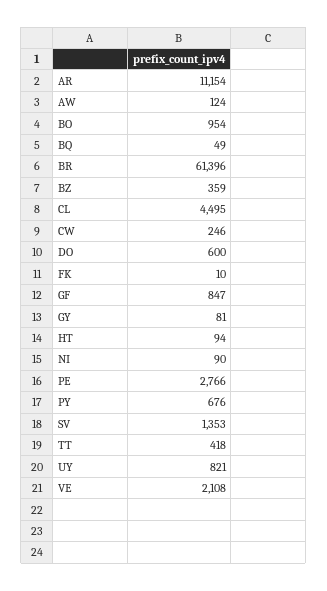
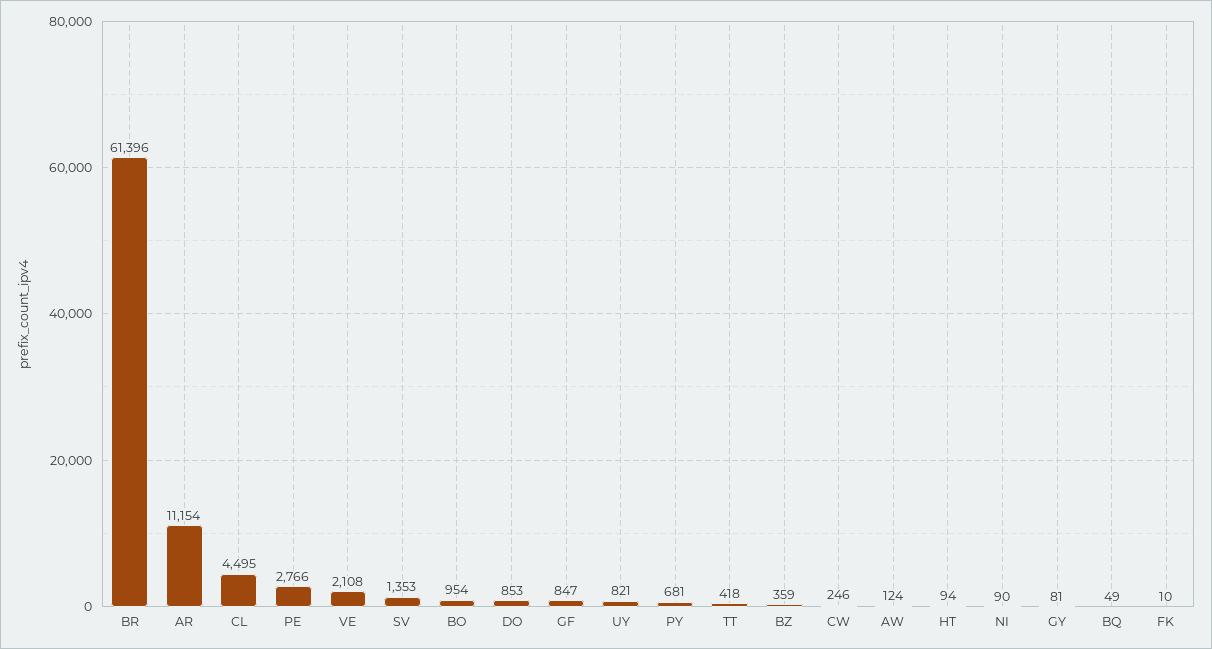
  {
    "AR": 11154,
    "AW": 124,
    "BO": 954,
    "BQ": 49,
    "BR": 61396,
    "BZ": 359,
    "CL": 4495,
    "CW": 246,
-   "DO": 600,
+   "DO": 853,
    "FK": 10,
    "GF": 847,
    "GY": 81,
    "HT": 94,
    "NI": 90,
    "PE": 2766,
-   "PY": 676,
+   "PY": 681,
    "SV": 1353,
    "TT": 418,
    "UY": 821,
    "VE": 2108
  }

